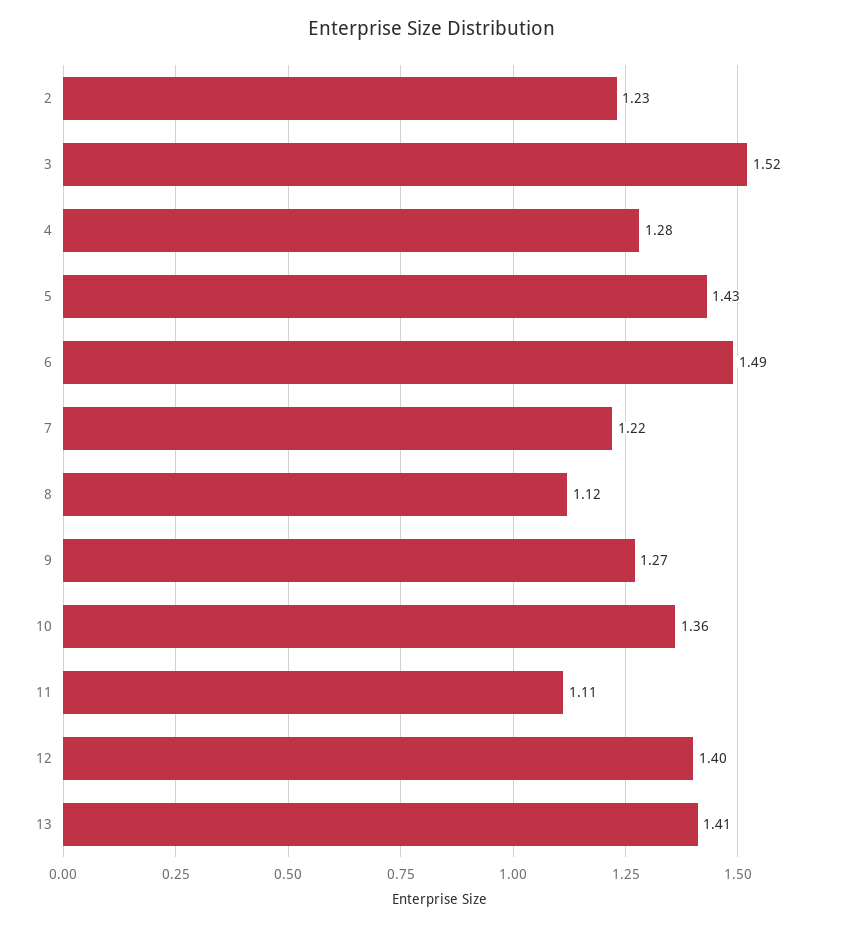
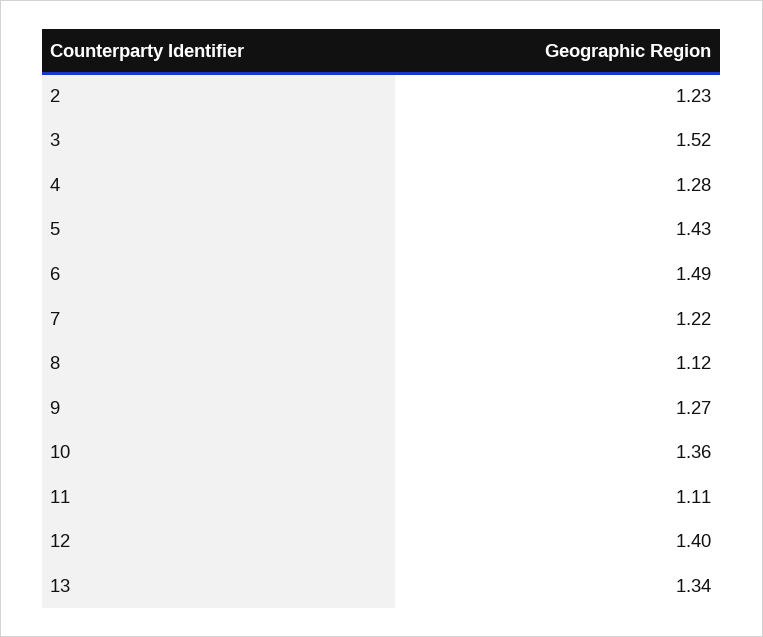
  {
    "2": 1.23,
    "3": 1.52,
    "4": 1.28,
    "5": 1.43,
    "6": 1.49,
    "7": 1.22,
    "8": 1.12,
    "9": 1.27,
    "10": 1.36,
    "11": 1.11,
    "12": 1.4,
-   "13": 1.41
+   "13": 1.34
  }

